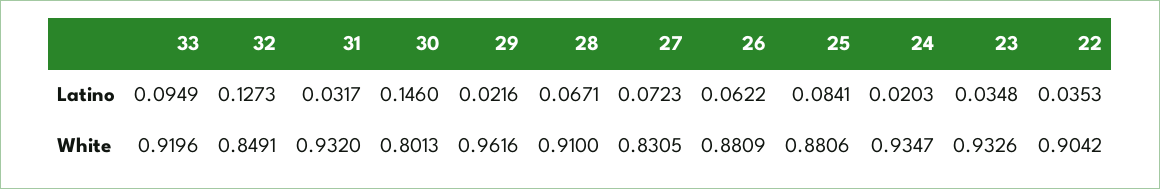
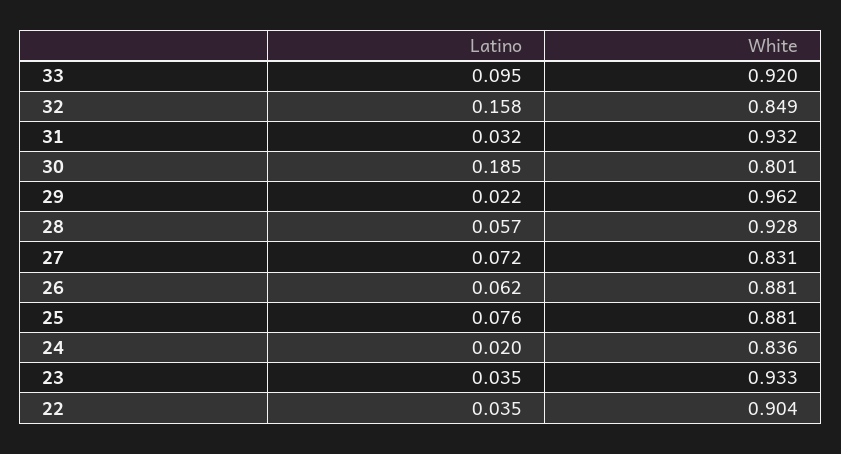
  {
    "33": {
      "Latino": 0.0949,
      "White": 0.9196
    },
    "32": {
-     "Latino": 0.1273,
+     "Latino": 0.158,
      "White": 0.8491
    },
    "31": {
      "Latino": 0.0317,
      "White": 0.932
    },
    "30": {
-     "Latino": 0.146,
+     "Latino": 0.185,
      "White": 0.8013
    },
    "29": {
      "Latino": 0.0216,
      "White": 0.9616
    },
    "28": {
-     "Latino": 0.0671,
+     "Latino": 0.057,
-     "White": 0.91
+     "White": 0.928
    },
    "27": {
      "Latino": 0.0723,
      "White": 0.8305
    },
    "26": {
      "Latino": 0.0622,
      "White": 0.8809
    },
    "25": {
-     "Latino": 0.0841,
+     "Latino": 0.076,
      "White": 0.8806
    },
    "24": {
      "Latino": 0.0203,
-     "White": 0.9347
+     "White": 0.836
    },
    "23": {
      "Latino": 0.0348,
      "White": 0.9326
    },
    "22": {
      "Latino": 0.0353,
      "White": 0.9042
    }
  }

